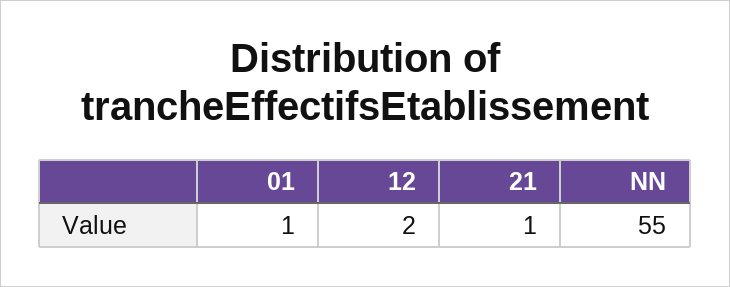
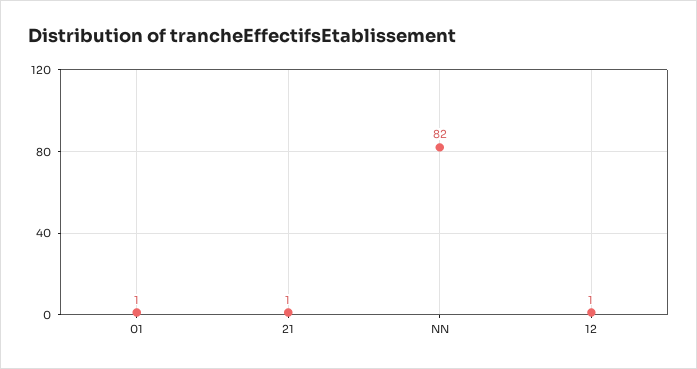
  {
    "01": 1,
-   "12": 2,
+   "12": 1,
    "21": 1,
-   "NN": 55
+   "NN": 82
  }

